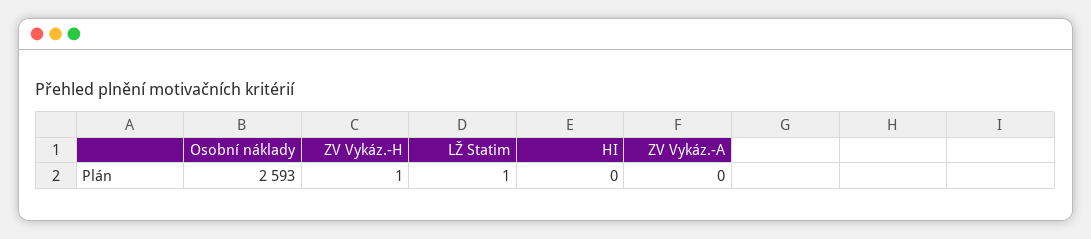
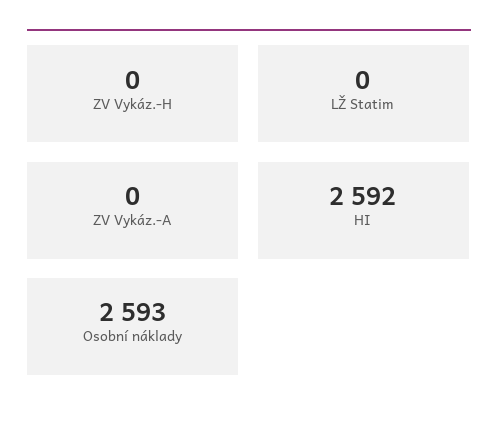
  {
    "Osobní náklady": 2593,
-   "ZV Vykáz.-H": 1,
+   "ZV Vykáz.-H": 0,
-   "LŽ Statim": 1,
+   "LŽ Statim": 0,
-   "HI": 0,
+   "HI": 2592,
    "ZV Vykáz.-A": 0
  }

